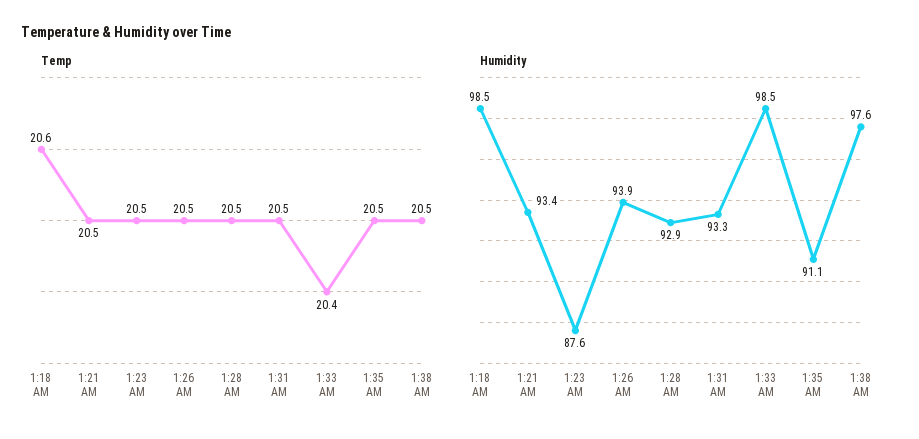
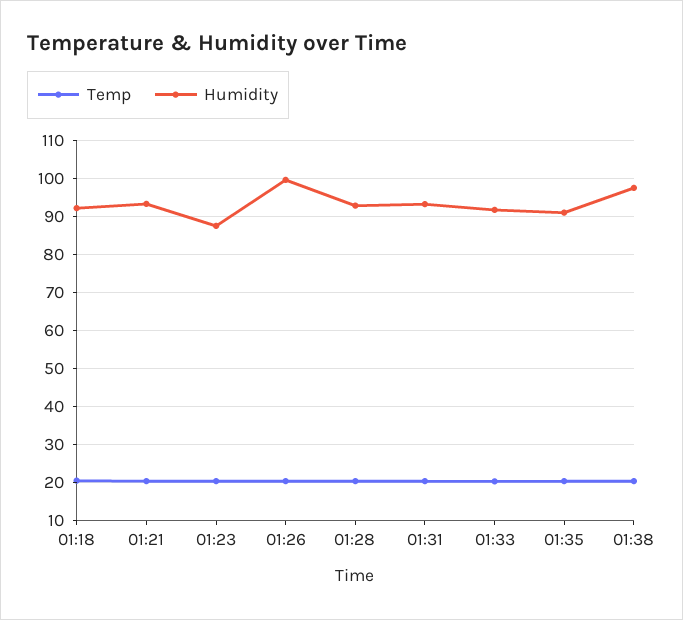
  {
    "Temp": {
      "1:18 AM": 20.6,
      "1:21 AM": 20.5,
      "1:23 AM": 20.5,
      "1:26 AM": 20.5,
      "1:28 AM": 20.5,
      "1:31 AM": 20.5,
      "1:33 AM": 20.4,
      "1:35 AM": 20.5,
      "1:38 AM": 20.5
    },
    "Humidity": {
-     "1:18 AM": 98.5,
+     "1:18 AM": 92,
      "1:21 AM": 93.4,
      "1:23 AM": 87.6,
-     "1:26 AM": 93.9,
+     "1:26 AM": 100,
      "1:28 AM": 92.9,
      "1:31 AM": 93.3,
-     "1:33 AM": 98.5,
+     "1:33 AM": 92,
      "1:35 AM": 91.1,
      "1:38 AM": 97.6
    }
  }

